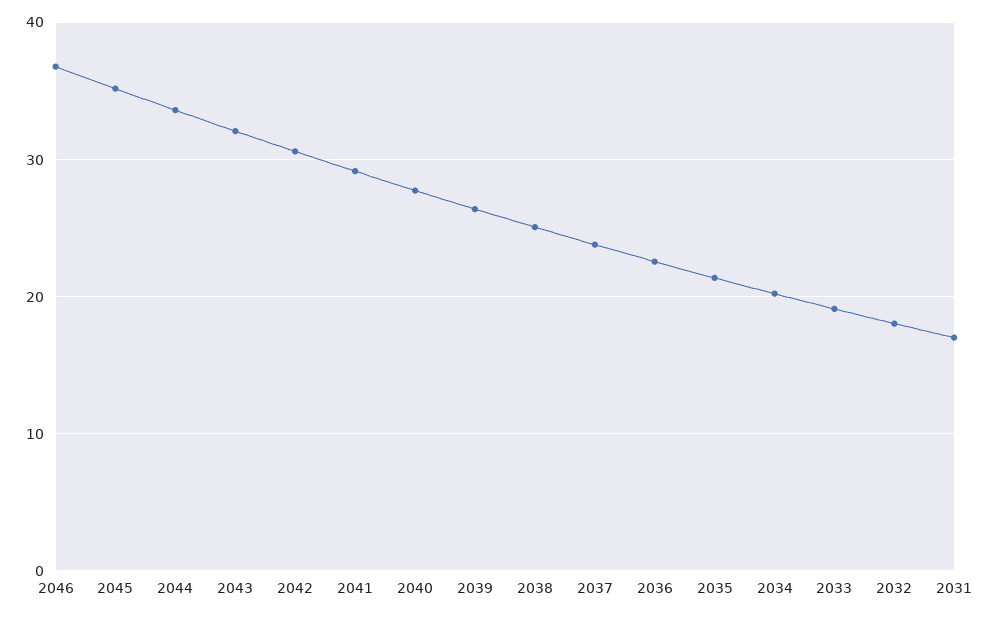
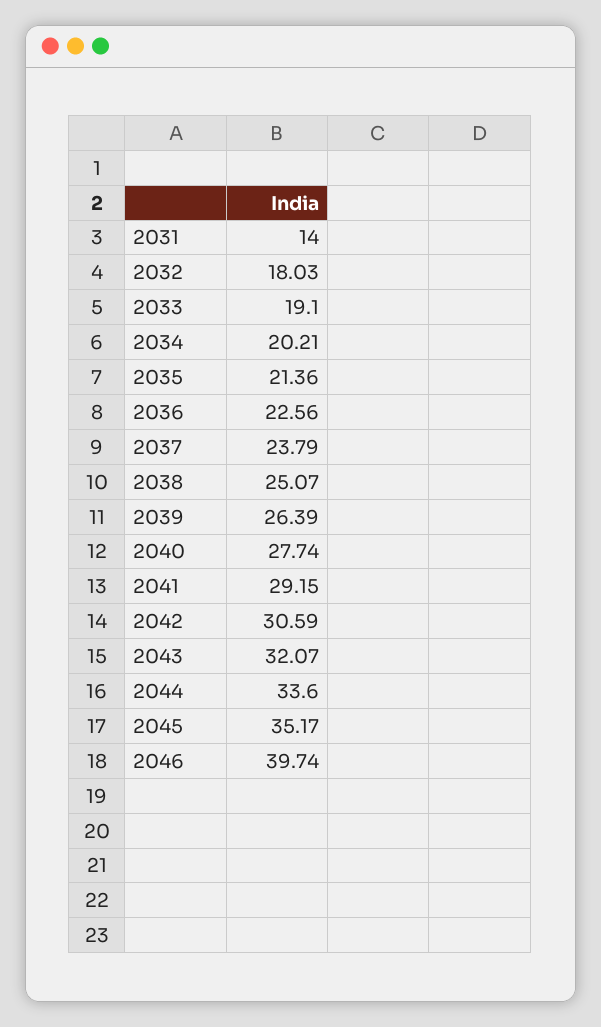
  {
-   "2046": 37,
+   "2046": 39.74,
    "2045": 35.17,
    "2044": 33.6,
    "2043": 32.07,
    "2042": 30.59,
    "2041": 29.15,
    "2040": 27.74,
    "2039": 26.39,
    "2038": 25.07,
    "2037": 23.79,
    "2036": 22.56,
    "2035": 21.36,
    "2034": 20.21,
    "2033": 19.1,
    "2032": 18.03,
-   "2031": 17
+   "2031": 14
  }

